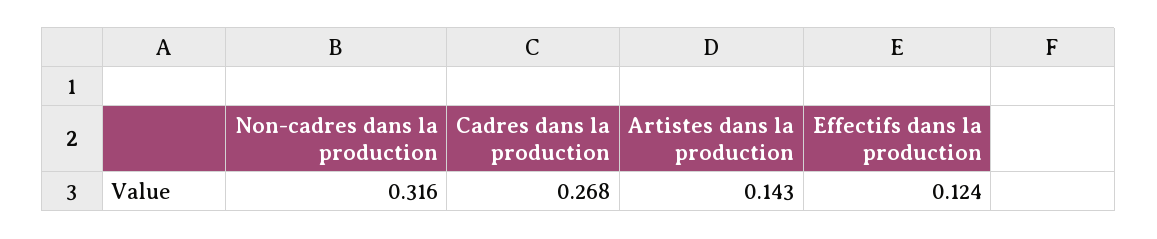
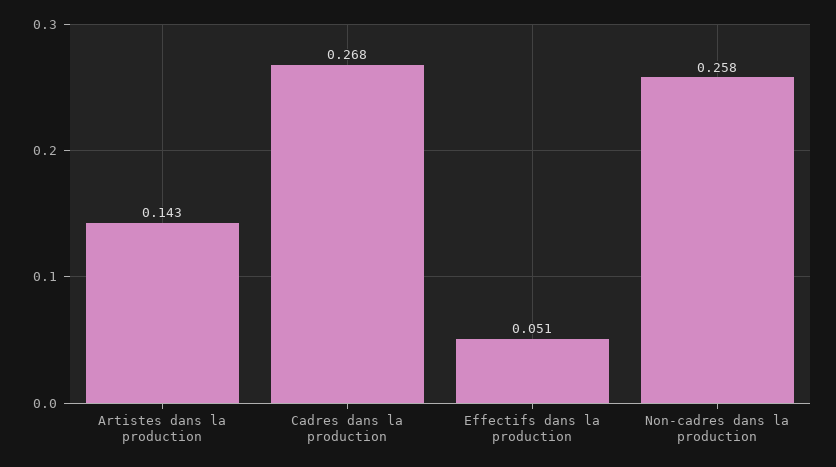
  {
-   "Non-cadres dans la production": 0.316,
+   "Non-cadres dans la production": 0.258,
    "Cadres dans la production": 0.268,
    "Artistes dans la production": 0.143,
-   "Effectifs dans la production": 0.124
+   "Effectifs dans la production": 0.051
  }

